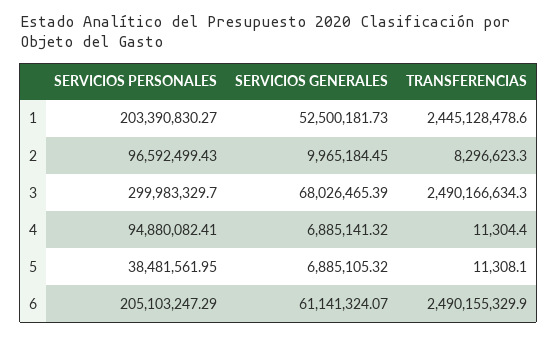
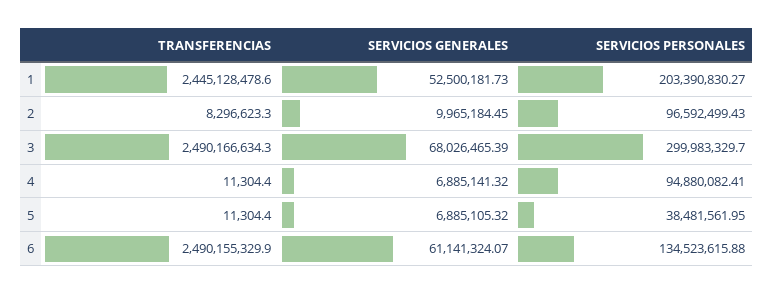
  {
    "SERVICIOS PERSONALES": {
      "1": 203390830.27,
      "2": 96592499.43,
      "3": 299983329.7,
      "4": 94880082.41,
      "5": 38481561.95,
-     "6": 205103247.29
+     "6": 134523615.88
    },
    "SERVICIOS GENERALES": {
      "1": 52500181.73,
      "2": 9965184.45,
      "3": 68026465.39,
      "4": 6885141.32,
      "5": 6885105.32,
      "6": 61141324.07
    },
    "TRANSFERENCIAS": {
      "1": 2445128478.6,
      "2": 8296623.3,
      "3": 2490166634.3,
      "4": 11304.4,
-     "5": 11308.1,
+     "5": 11304.4,
      "6": 2490155329.9
    }
  }

